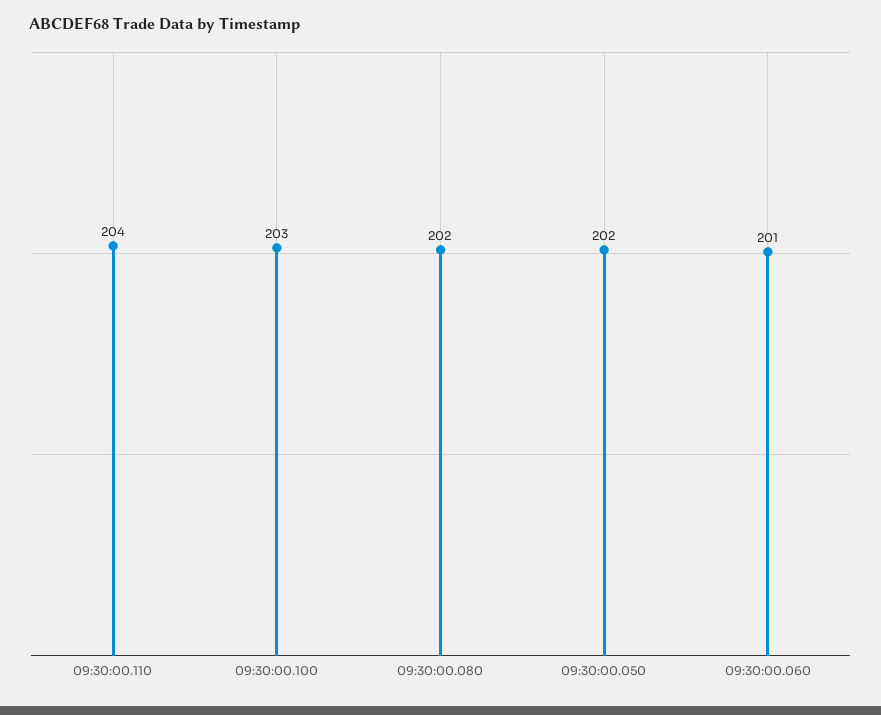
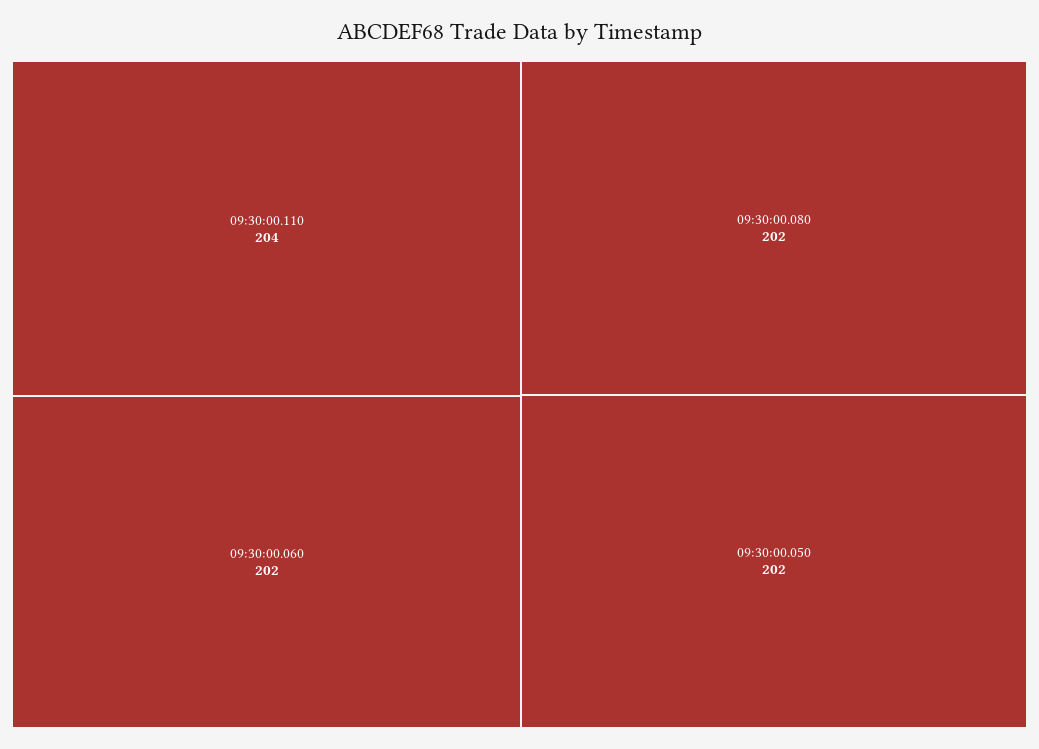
  {
    "09:30:00.110": 204,
-   "09:30:00.100": 203,
    "09:30:00.080": 202,
    "09:30:00.050": 202,
-   "09:30:00.060": 201
+   "09:30:00.060": 202
  }

